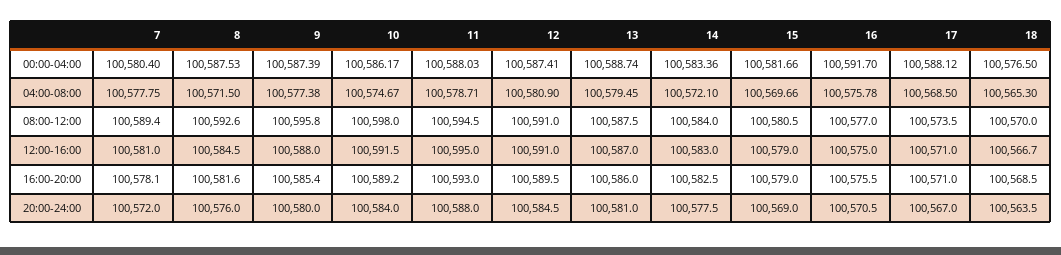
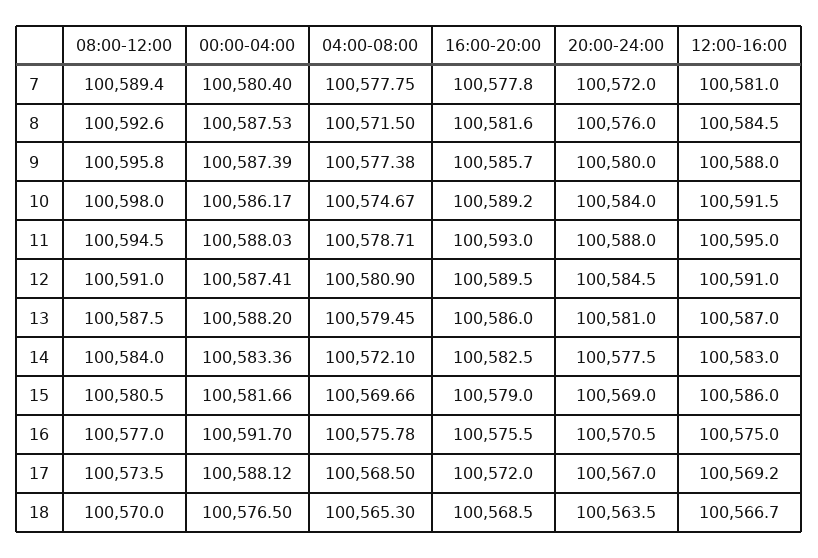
  {
    "7": {
      "00:00-04:00": 100580.4,
      "04:00-08:00": 100577.75,
      "08:00-12:00": 100589.4,
      "12:00-16:00": 100581,
-     "16:00-20:00": 100578.1,
+     "16:00-20:00": 100577.8,
      "20:00-24:00": 100572
    },
    "8": {
      "00:00-04:00": 100587.53,
      "04:00-08:00": 100571.5,
      "08:00-12:00": 100592.6,
      "12:00-16:00": 100584.5,
      "16:00-20:00": 100581.6,
      "20:00-24:00": 100576
    },
    "9": {
      "00:00-04:00": 100587.39,
      "04:00-08:00": 100577.38,
      "08:00-12:00": 100595.8,
      "12:00-16:00": 100588,
-     "16:00-20:00": 100585.4,
+     "16:00-20:00": 100585.7,
      "20:00-24:00": 100580
    },
    "10": {
      "00:00-04:00": 100586.17,
      "04:00-08:00": 100574.67,
      "08:00-12:00": 100598,
      "12:00-16:00": 100591.5,
      "16:00-20:00": 100589.2,
      "20:00-24:00": 100584
    },
    "11": {
      "00:00-04:00": 100588.03,
      "04:00-08:00": 100578.71,
      "08:00-12:00": 100594.5,
      "12:00-16:00": 100595,
      "16:00-20:00": 100593,
      "20:00-24:00": 100588
    },
    "12": {
      "00:00-04:00": 100587.41,
      "04:00-08:00": 100580.9,
      "08:00-12:00": 100591,
      "12:00-16:00": 100591,
      "16:00-20:00": 100589.5,
      "20:00-24:00": 100584.5
    },
    "13": {
-     "00:00-04:00": 100588.74,
+     "00:00-04:00": 100588.2,
      "04:00-08:00": 100579.45,
      "08:00-12:00": 100587.5,
      "12:00-16:00": 100587,
      "16:00-20:00": 100586,
      "20:00-24:00": 100581
    },
    "14": {
      "00:00-04:00": 100583.36,
      "04:00-08:00": 100572.1,
      "08:00-12:00": 100584,
      "12:00-16:00": 100583,
      "16:00-20:00": 100582.5,
      "20:00-24:00": 100577.5
    },
    "15": {
      "00:00-04:00": 100581.66,
      "04:00-08:00": 100569.66,
      "08:00-12:00": 100580.5,
-     "12:00-16:00": 100579,
+     "12:00-16:00": 100586,
      "16:00-20:00": 100579,
      "20:00-24:00": 100569
    },
    "16": {
      "00:00-04:00": 100591.7,
      "04:00-08:00": 100575.78,
      "08:00-12:00": 100577,
      "12:00-16:00": 100575,
      "16:00-20:00": 100575.5,
      "20:00-24:00": 100570.5
    },
    "17": {
      "00:00-04:00": 100588.12,
      "04:00-08:00": 100568.5,
      "08:00-12:00": 100573.5,
-     "12:00-16:00": 100571,
+     "12:00-16:00": 100569.2,
-     "16:00-20:00": 100571,
+     "16:00-20:00": 100572,
      "20:00-24:00": 100567
    },
    "18": {
      "00:00-04:00": 100576.5,
      "04:00-08:00": 100565.3,
      "08:00-12:00": 100570,
      "12:00-16:00": 100566.7,
      "16:00-20:00": 100568.5,
      "20:00-24:00": 100563.5
    }
  }

